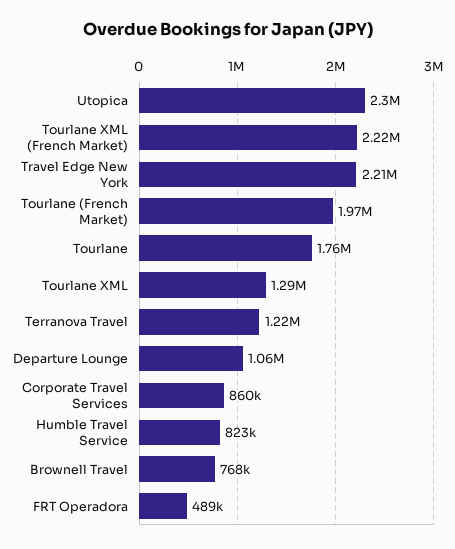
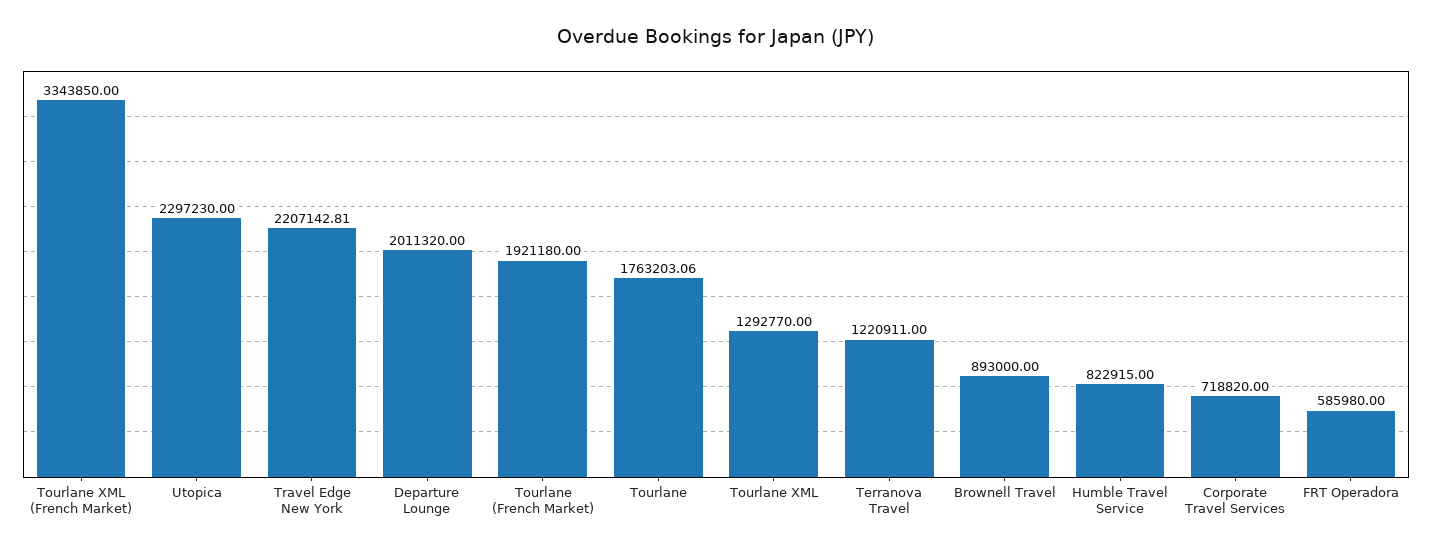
  {
    "Utopica": 2297230,
-   "Tourlane XML (French Market)": 2220000,
+   "Tourlane XML (French Market)": 3343850,
    "Travel Edge New York": 2207142.81,
-   "Tourlane (French Market)": 1970000,
+   "Tourlane (French Market)": 1921180,
    "Tourlane": 1763203.06,
    "Tourlane XML": 1292770,
    "Terranova Travel": 1220911,
-   "Departure Lounge": 1060000,
+   "Departure Lounge": 2011320,
-   "Corporate Travel Services": 860000,
+   "Corporate Travel Services": 718820,
    "Humble Travel Service": 822915,
-   "Brownell Travel": 768000,
+   "Brownell Travel": 893000,
-   "FRT Operadora": 489000
+   "FRT Operadora": 585980
  }

